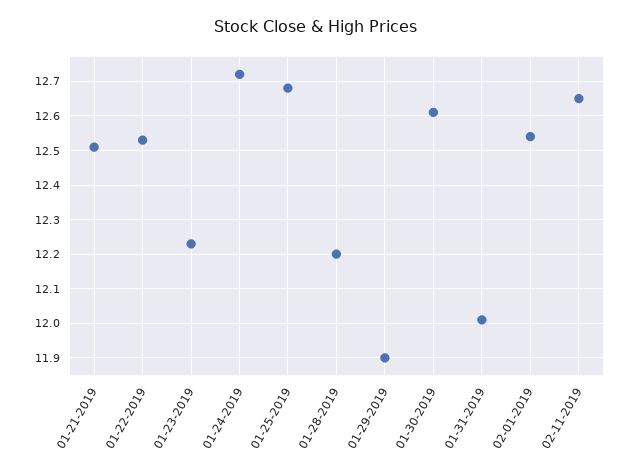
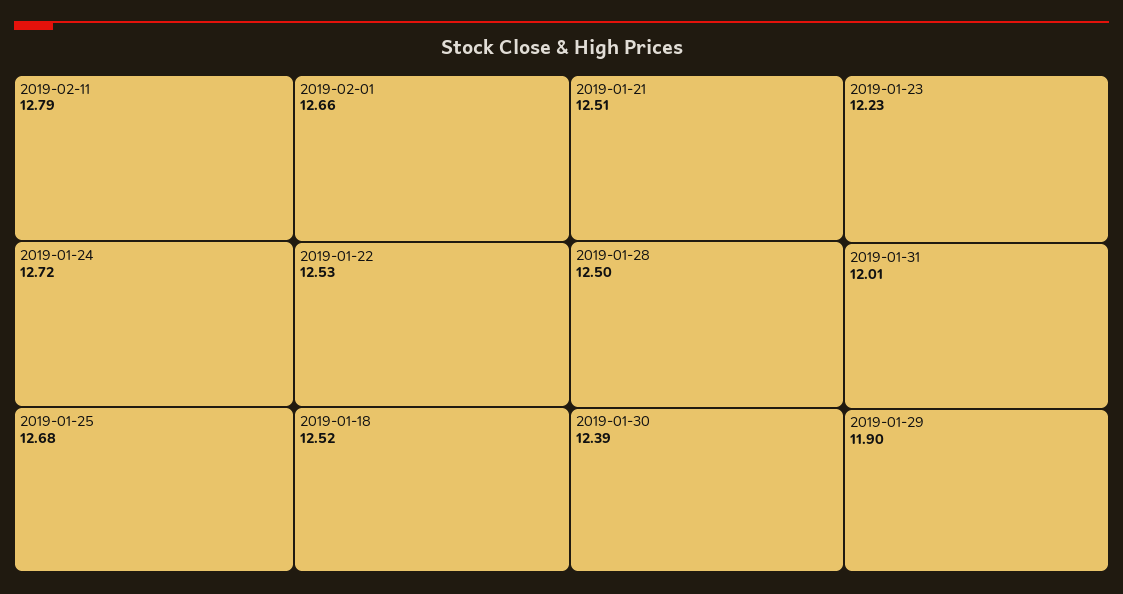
  {
    "01-21-2019": 12.51,
    "01-22-2019": 12.53,
    "01-23-2019": 12.23,
    "01-24-2019": 12.72,
    "01-25-2019": 12.68,
-   "01-28-2019": 12.2,
+   "01-28-2019": 12.5,
    "01-29-2019": 11.9,
-   "01-30-2019": 12.6,
+   "01-30-2019": 12.39,
    "01-31-2019": 12.01,
-   "02-01-2019": 12.55,
+   "02-01-2019": 12.66,
-   "02-11-2019": 12.65
+   "02-11-2019": 12.79,
+   "2019-01-18": 12.52
  }

